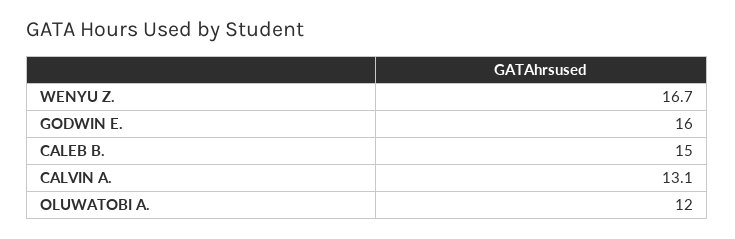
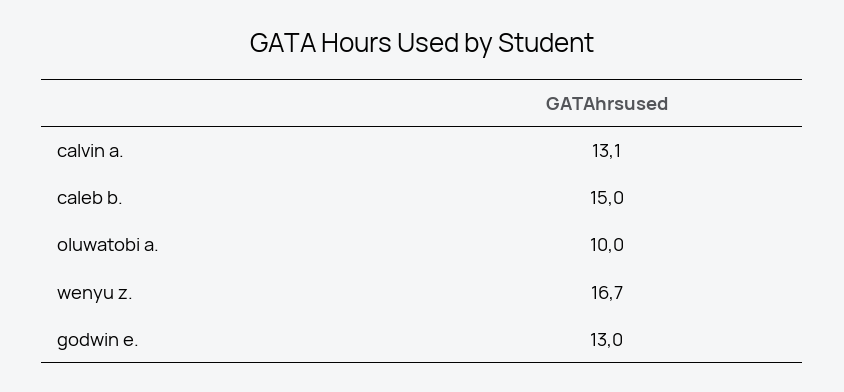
  {
    "WENYU Z.": 16.7,
-   "GODWIN E.": 16,
+   "GODWIN E.": 13,
    "CALEB B.": 15,
    "CALVIN A.": 13.1,
-   "OLUWATOBI A.": 12
+   "OLUWATOBI A.": 10
  }

